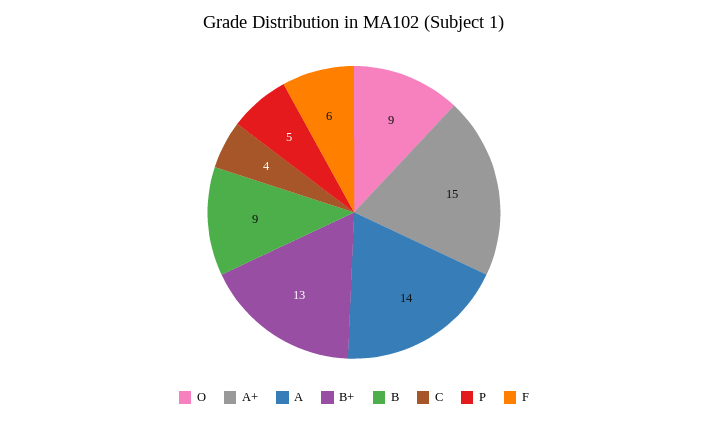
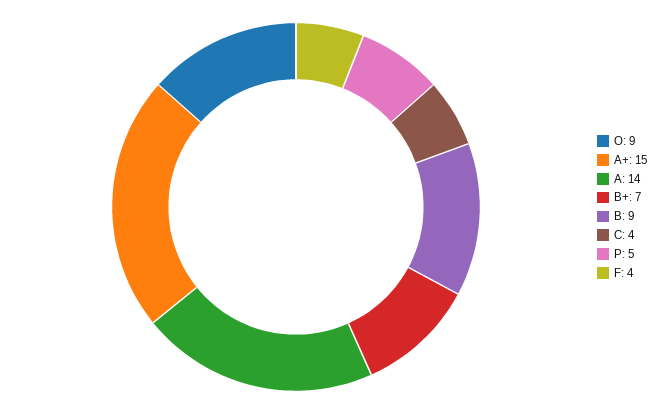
  {
    "O": 9,
    "A+": 15,
    "A": 14,
-   "B+": 13,
+   "B+": 7,
    "B": 9,
    "C": 4,
    "P": 5,
-   "F": 6
+   "F": 4
  }

